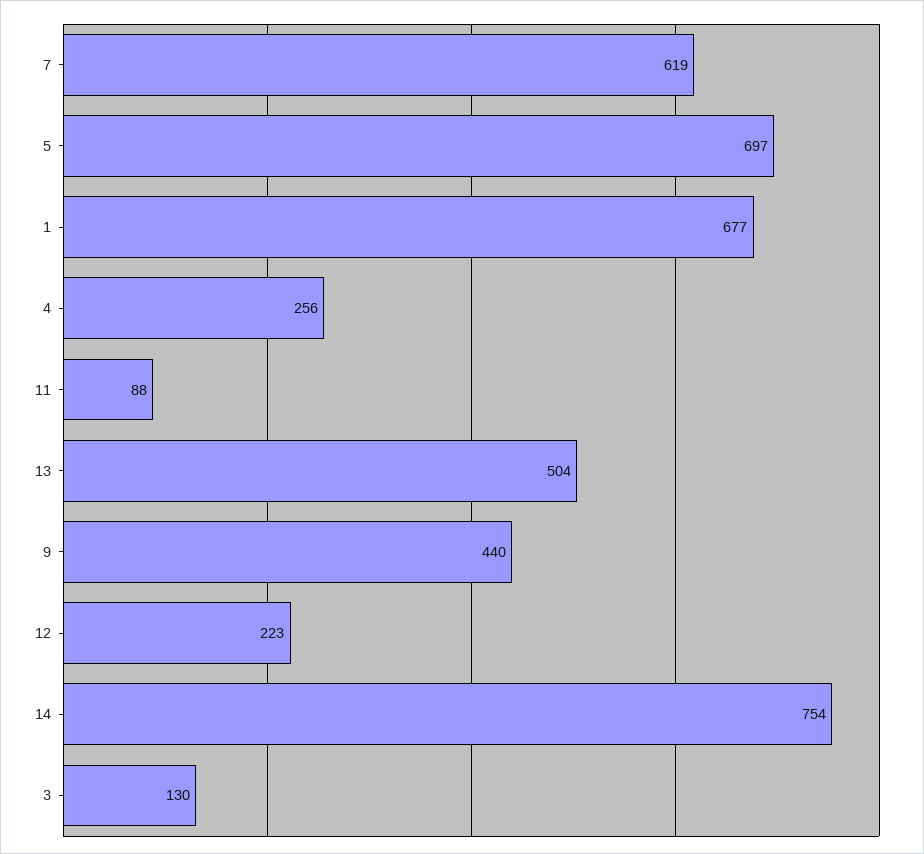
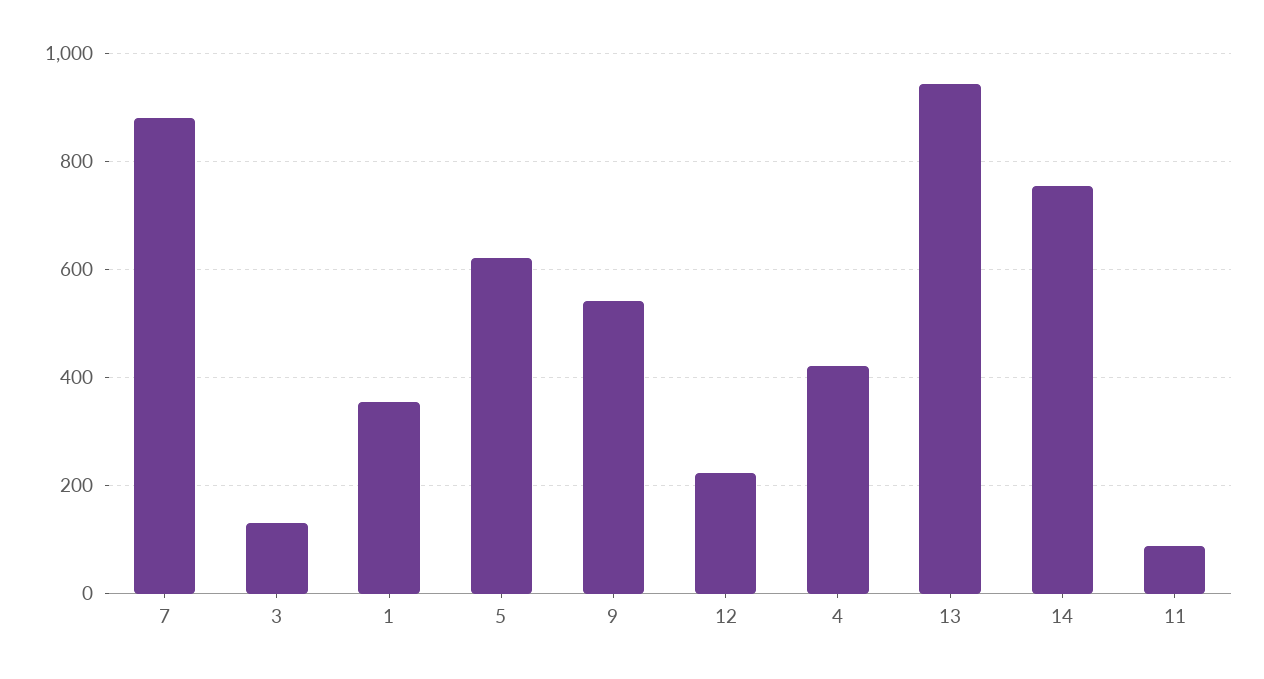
  {
-   "7": 619,
+   "7": 880,
-   "5": 697,
+   "5": 620,
-   "1": 677,
+   "1": 360,
-   "4": 256,
+   "4": 420,
    "11": 88,
-   "13": 504,
+   "13": 940,
-   "9": 440,
+   "9": 540,
    "12": 223,
    "14": 754,
    "3": 130
  }

